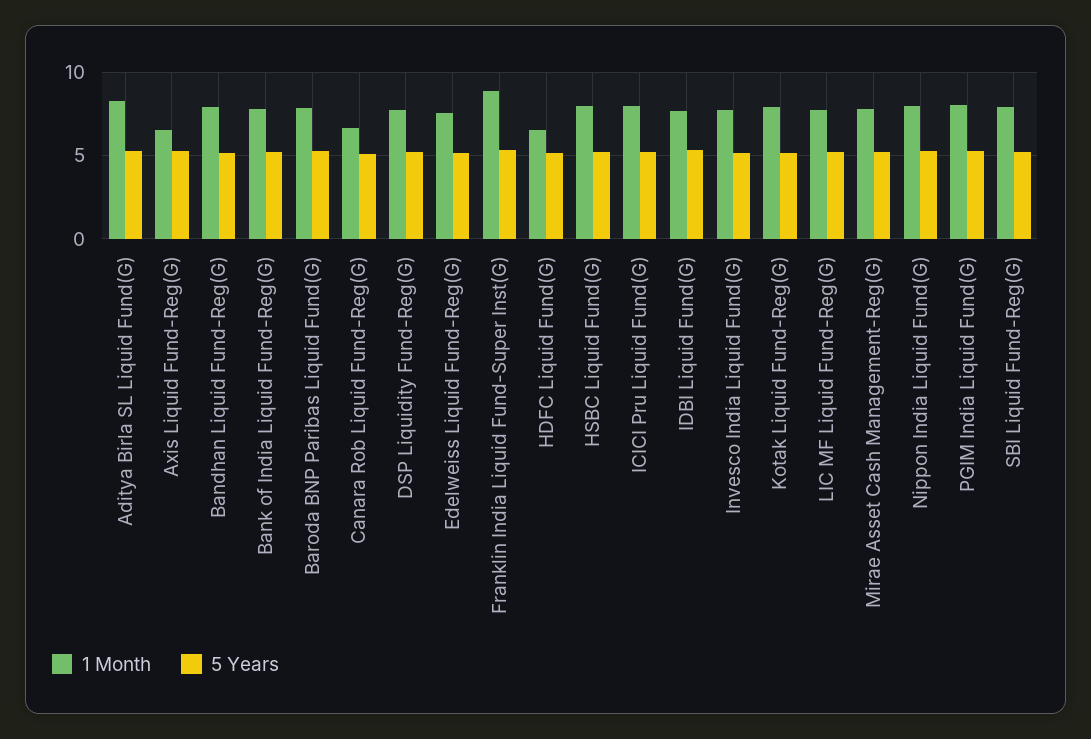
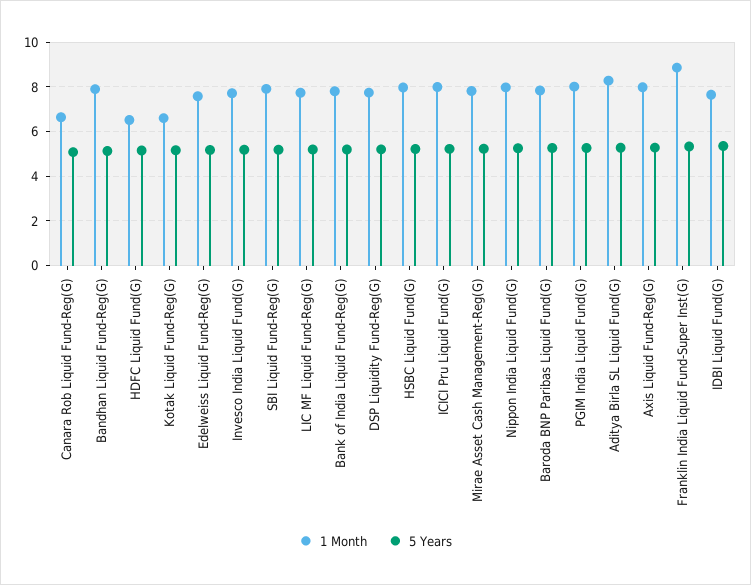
  {
    "1 Month": {
      "Aditya Birla SL Liquid Fund(G)": 8.5,
-     "Axis Liquid Fund-Reg(G)": 6.5,
+     "Axis Liquid Fund-Reg(G)": 8,
      "Bandhan Liquid Fund-Reg(G)": 8,
      "Bank of India Liquid Fund-Reg(G)": 8,
      "Baroda BNP Paribas Liquid Fund(G)": 8,
      "Canara Rob Liquid Fund-Reg(G)": 6.5,
      "DSP Liquidity Fund-Reg(G)": 7.5,
      "Edelweiss Liquid Fund-Reg(G)": 7.5,
      "Franklin India Liquid Fund-Super Inst(G)": 9,
      "HDFC Liquid Fund(G)": 6.5,
      "HSBC Liquid Fund(G)": 8,
      "ICICI Pru Liquid Fund(G)": 8,
      "IDBI Liquid Fund(G)": 7.5,
      "Invesco India Liquid Fund(G)": 7.5,
-     "Kotak Liquid Fund-Reg(G)": 8,
+     "Kotak Liquid Fund-Reg(G)": 6.5,
      "LIC MF Liquid Fund-Reg(G)": 7.5,
      "Mirae Asset Cash Management-Reg(G)": 8,
      "Nippon India Liquid Fund(G)": 8,
      "PGIM India Liquid Fund(G)": 8,
      "SBI Liquid Fund-Reg(G)": 8
    },
    "5 Years": {
      "Aditya Birla SL Liquid Fund(G)": 5.5,
      "Axis Liquid Fund-Reg(G)": 5.5,
      "Bandhan Liquid Fund-Reg(G)": 5,
      "Bank of India Liquid Fund-Reg(G)": 5,
      "Baroda BNP Paribas Liquid Fund(G)": 5.5,
      "Canara Rob Liquid Fund-Reg(G)": 5,
      "DSP Liquidity Fund-Reg(G)": 5,
      "Edelweiss Liquid Fund-Reg(G)": 5,
      "Franklin India Liquid Fund-Super Inst(G)": 5.5,
      "HDFC Liquid Fund(G)": 5,
      "HSBC Liquid Fund(G)": 5,
      "ICICI Pru Liquid Fund(G)": 5,
      "IDBI Liquid Fund(G)": 5.5,
      "Invesco India Liquid Fund(G)": 5,
      "Kotak Liquid Fund-Reg(G)": 5,
      "LIC MF Liquid Fund-Reg(G)": 5,
      "Mirae Asset Cash Management-Reg(G)": 5,
      "Nippon India Liquid Fund(G)": 5.5,
      "PGIM India Liquid Fund(G)": 5.5,
      "SBI Liquid Fund-Reg(G)": 5
    }
  }

